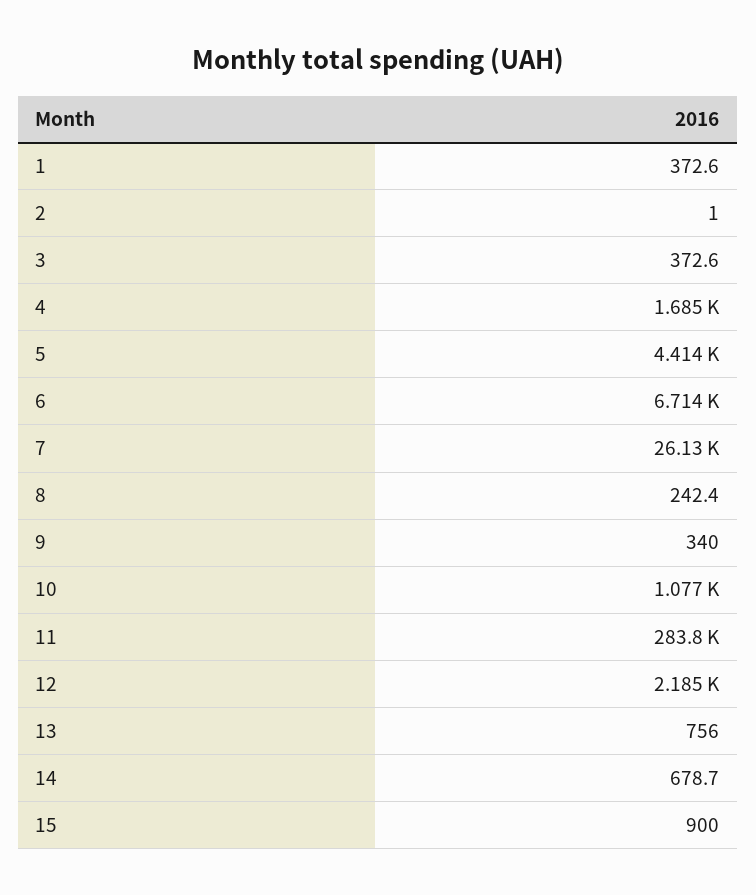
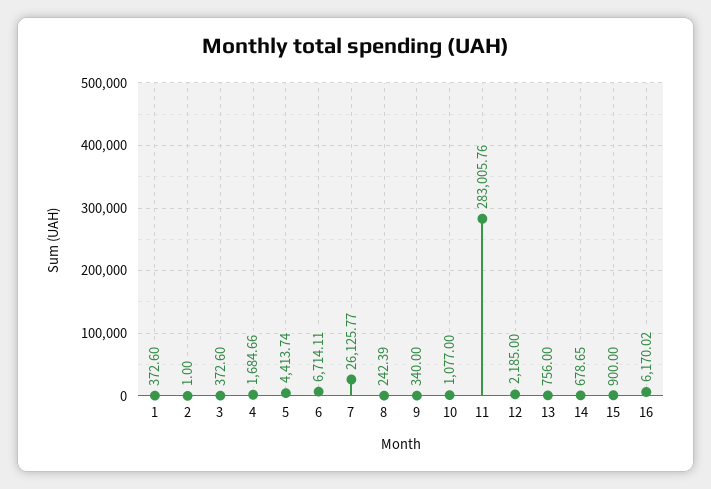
  {
    "1": 372.6,
    "2": 1,
    "3": 372.6,
    "4": 1684.66,
    "5": 4413.74,
    "6": 6714.11,
    "7": 26125.77,
    "8": 242.39,
    "9": 340,
    "10": 1077,
-   "11": 283800,
+   "11": 283005.76,
    "12": 2185,
    "13": 756,
    "14": 678.65,
-   "15": 900
+   "15": 900,
+   "16": 6170.02
  }

